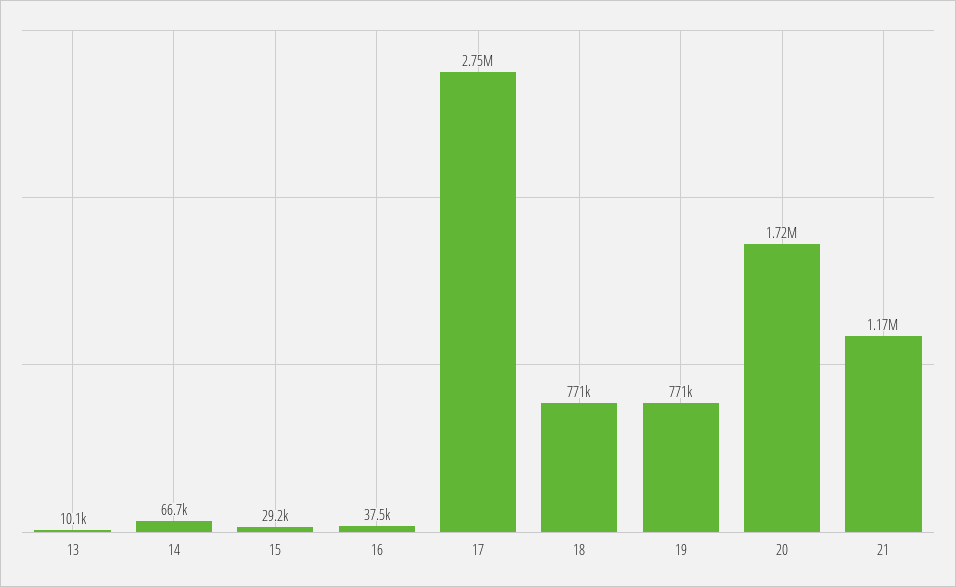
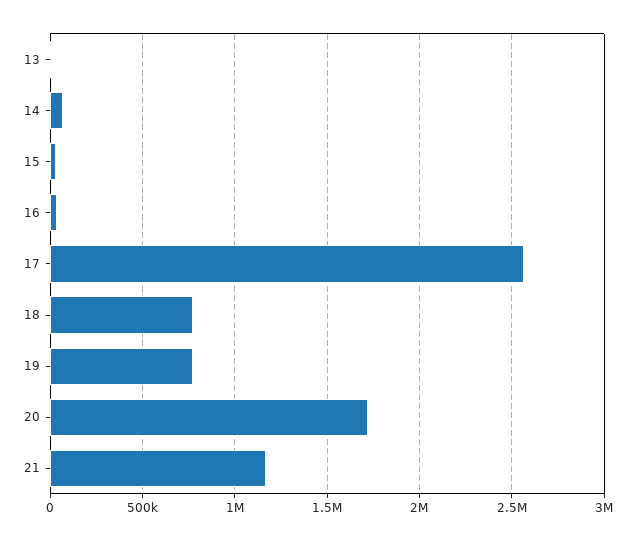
  {
    "13": 10100,
    "14": 66700,
    "15": 29200,
    "16": 37500,
-   "17": 2750000,
+   "17": 2550000,
    "18": 771000,
    "19": 771000,
    "20": 1720000,
    "21": 1170000
  }

